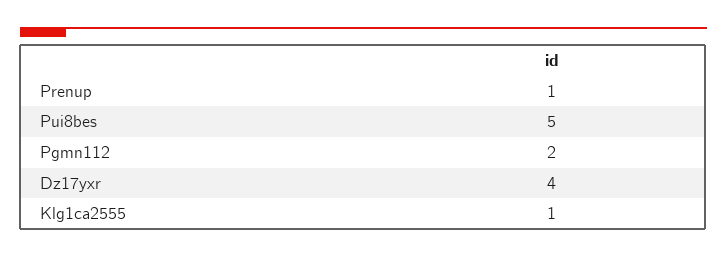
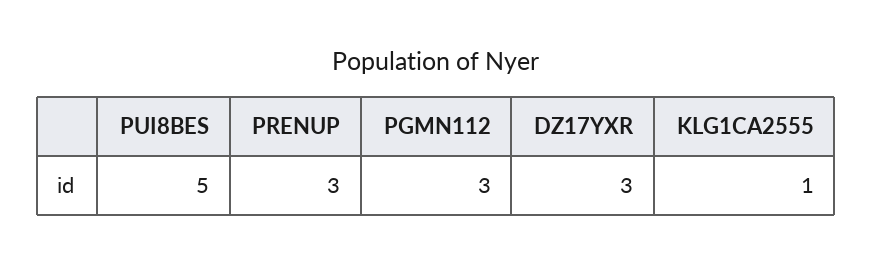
  {
-   "Prenup": 1,
+   "Prenup": 3,
    "Pui8bes": 5,
-   "Pgmn112": 2,
+   "Pgmn112": 3,
-   "Dz17yxr": 4,
+   "Dz17yxr": 3,
    "Klg1ca2555": 1
  }

